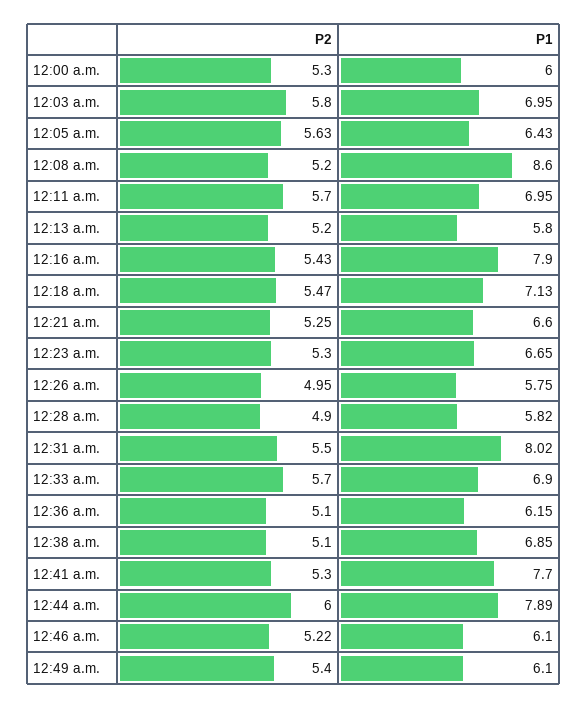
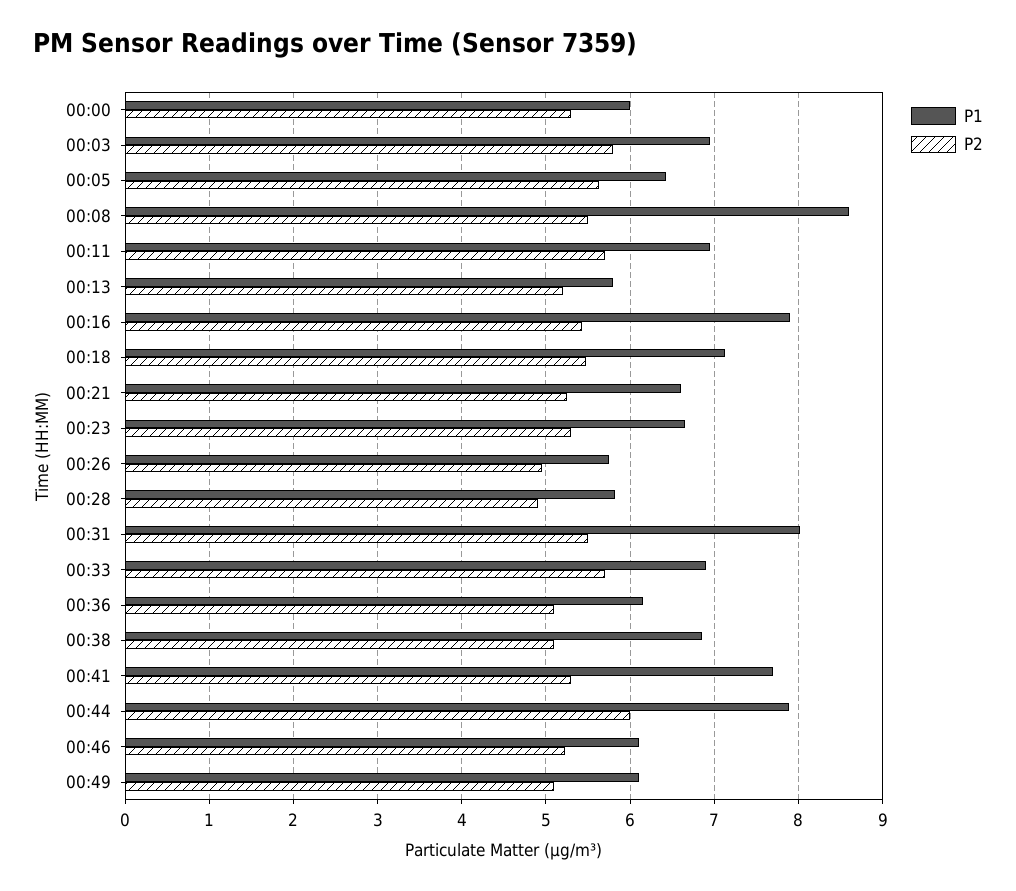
  {
    "P2": {
      "12:00 a.m.": 5.3,
      "12:03 a.m.": 5.8,
      "12:05 a.m.": 5.63,
-     "12:08 a.m.": 5.2,
+     "12:08 a.m.": 5.5,
      "12:11 a.m.": 5.7,
      "12:13 a.m.": 5.2,
      "12:16 a.m.": 5.43,
      "12:18 a.m.": 5.47,
      "12:21 a.m.": 5.25,
      "12:23 a.m.": 5.3,
      "12:26 a.m.": 4.95,
      "12:28 a.m.": 4.9,
      "12:31 a.m.": 5.5,
      "12:33 a.m.": 5.7,
      "12:36 a.m.": 5.1,
      "12:38 a.m.": 5.1,
      "12:41 a.m.": 5.3,
      "12:44 a.m.": 6,
      "12:46 a.m.": 5.22,
-     "12:49 a.m.": 5.4
+     "12:49 a.m.": 5.1
    },
    "P1": {
      "12:00 a.m.": 6,
      "12:03 a.m.": 6.95,
      "12:05 a.m.": 6.43,
      "12:08 a.m.": 8.6,
      "12:11 a.m.": 6.95,
      "12:13 a.m.": 5.8,
      "12:16 a.m.": 7.9,
      "12:18 a.m.": 7.13,
      "12:21 a.m.": 6.6,
      "12:23 a.m.": 6.65,
      "12:26 a.m.": 5.75,
      "12:28 a.m.": 5.82,
      "12:31 a.m.": 8.02,
      "12:33 a.m.": 6.9,
      "12:36 a.m.": 6.15,
      "12:38 a.m.": 6.85,
      "12:41 a.m.": 7.7,
      "12:44 a.m.": 7.89,
      "12:46 a.m.": 6.1,
      "12:49 a.m.": 6.1
    }
  }

